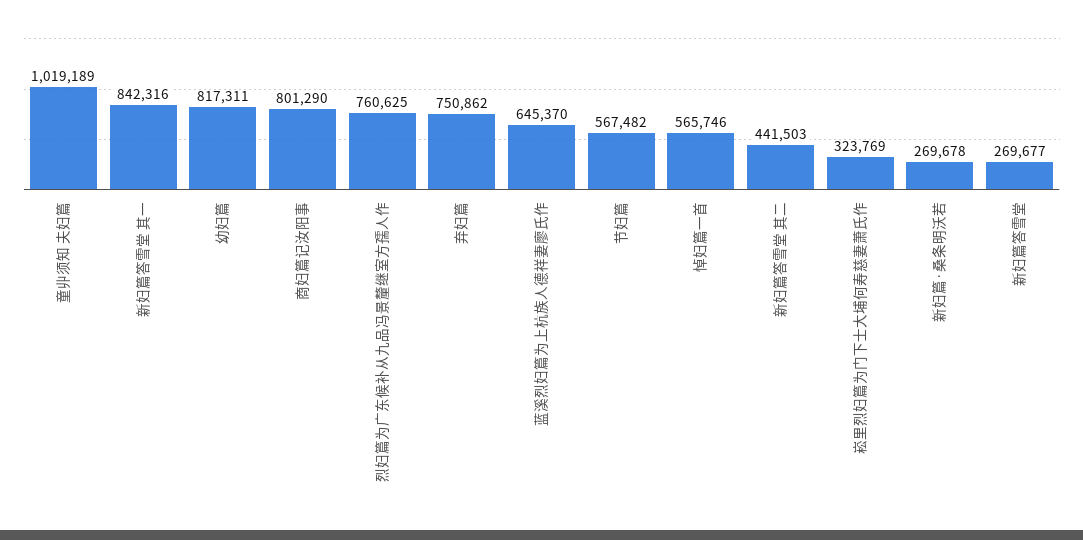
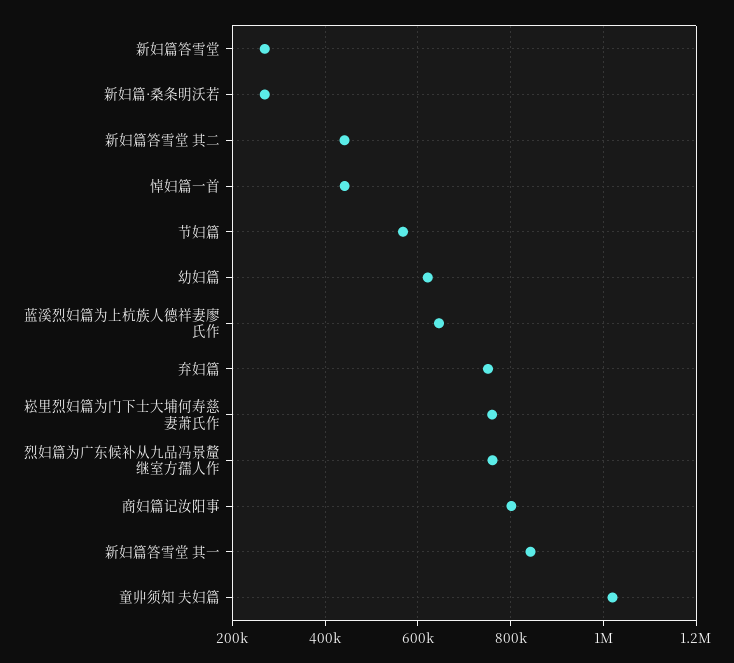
  {
    "童丱须知 夫妇篇": 1019189,
    "新妇篇答雪堂 其一": 842316,
-   "幼妇篇": 817311,
+   "幼妇篇": 620000,
    "商妇篇记汝阳事": 801290,
    "烈妇篇为广东候补从九品冯景釐继室方孺人作": 760625,
    "弃妇篇": 750862,
    "蓝溪烈妇篇为上杭族人德祥妻廖氏作": 645370,
    "节妇篇": 567482,
-   "悼妇篇一首": 565746,
+   "悼妇篇一首": 440000,
    "新妇篇答雪堂 其二": 441503,
-   "崧里烈妇篇为门下士大埔何寿慈妻萧氏作": 323769,
+   "崧里烈妇篇为门下士大埔何寿慈妻萧氏作": 760000,
    "新妇篇·桑条明沃若": 269678,
    "新妇篇答雪堂": 269677
  }

